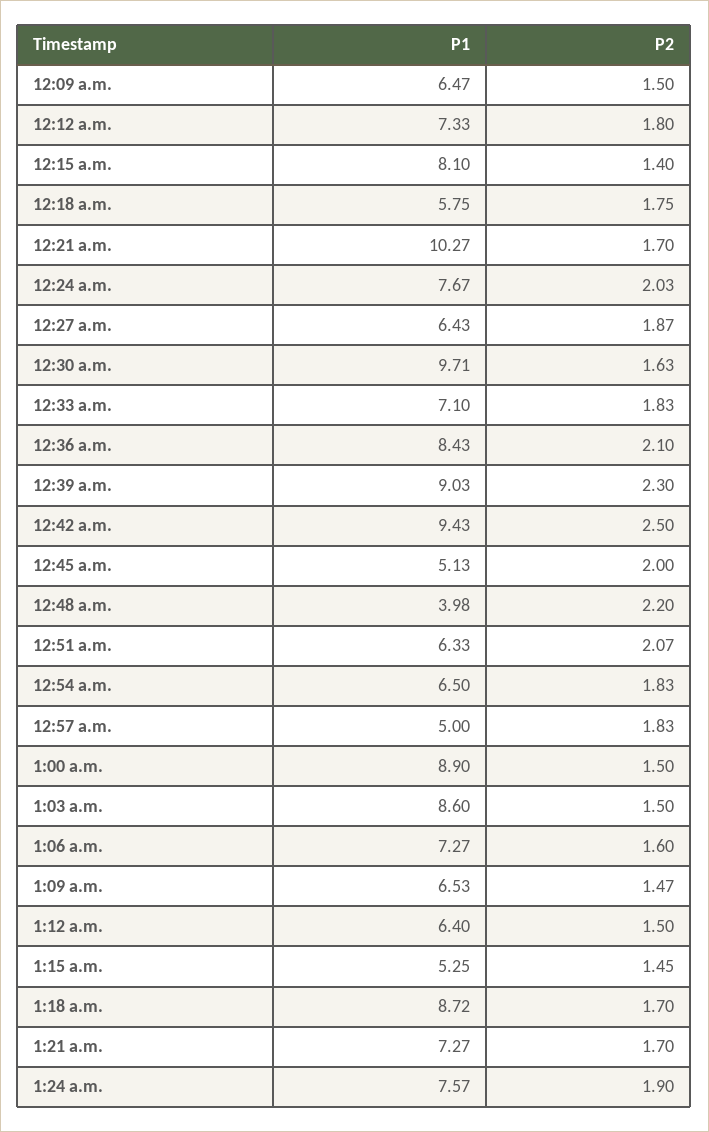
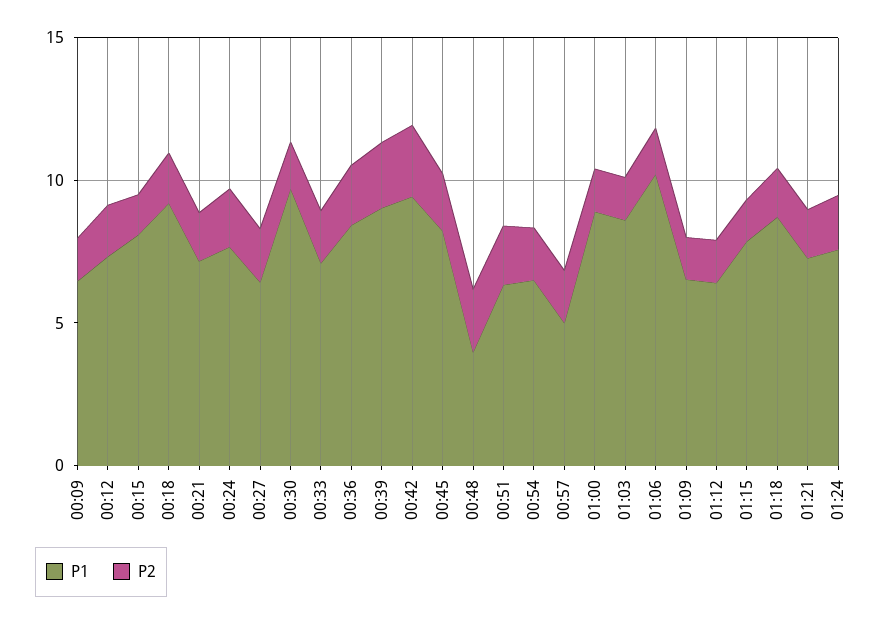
  {
    "P1": {
      "12:09 a.m.": 6.47,
      "12:12 a.m.": 7.33,
      "12:15 a.m.": 8.1,
-     "12:18 a.m.": 5.75,
+     "12:18 a.m.": 9,
-     "12:21 a.m.": 10.27,
+     "12:21 a.m.": 7,
      "12:24 a.m.": 7.67,
      "12:27 a.m.": 6.43,
      "12:30 a.m.": 9.71,
      "12:33 a.m.": 7.1,
      "12:36 a.m.": 8.43,
      "12:39 a.m.": 9.03,
      "12:42 a.m.": 9.43,
-     "12:45 a.m.": 5.13,
+     "12:45 a.m.": 8,
      "12:48 a.m.": 3.98,
      "12:51 a.m.": 6.33,
      "12:54 a.m.": 6.5,
      "12:57 a.m.": 5,
      "1:00 a.m.": 8.9,
      "1:03 a.m.": 8.6,
-     "1:06 a.m.": 7.27,
+     "1:06 a.m.": 10,
      "1:09 a.m.": 6.53,
      "1:12 a.m.": 6.4,
-     "1:15 a.m.": 5.25,
+     "1:15 a.m.": 8,
      "1:18 a.m.": 8.72,
      "1:21 a.m.": 7.27,
      "1:24 a.m.": 7.57
    },
    "P2": {
      "12:09 a.m.": 1.5,
      "12:12 a.m.": 1.8,
      "12:15 a.m.": 1.4,
      "12:18 a.m.": 1.75,
      "12:21 a.m.": 1.7,
      "12:24 a.m.": 2.03,
      "12:27 a.m.": 1.87,
      "12:30 a.m.": 1.63,
      "12:33 a.m.": 1.83,
      "12:36 a.m.": 2.1,
      "12:39 a.m.": 2.3,
      "12:42 a.m.": 2.5,
      "12:45 a.m.": 2,
      "12:48 a.m.": 2.2,
      "12:51 a.m.": 2.07,
      "12:54 a.m.": 1.83,
      "12:57 a.m.": 1.83,
      "1:00 a.m.": 1.5,
      "1:03 a.m.": 1.5,
      "1:06 a.m.": 1.6,
      "1:09 a.m.": 1.47,
      "1:12 a.m.": 1.5,
      "1:15 a.m.": 1.45,
      "1:18 a.m.": 1.7,
      "1:21 a.m.": 1.7,
      "1:24 a.m.": 1.9
    }
  }

